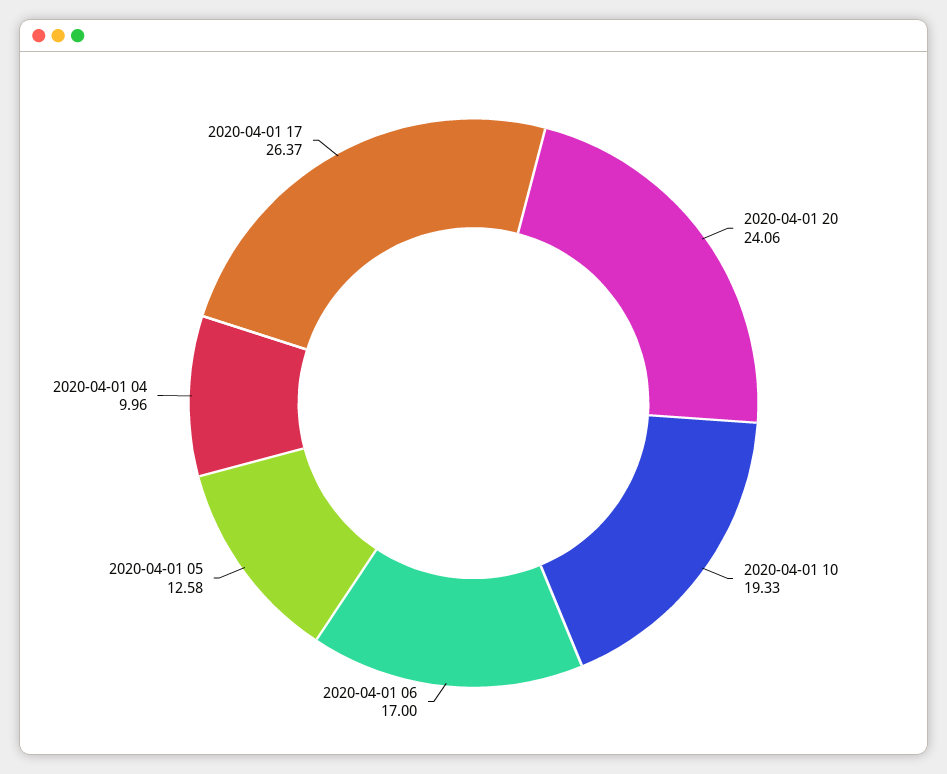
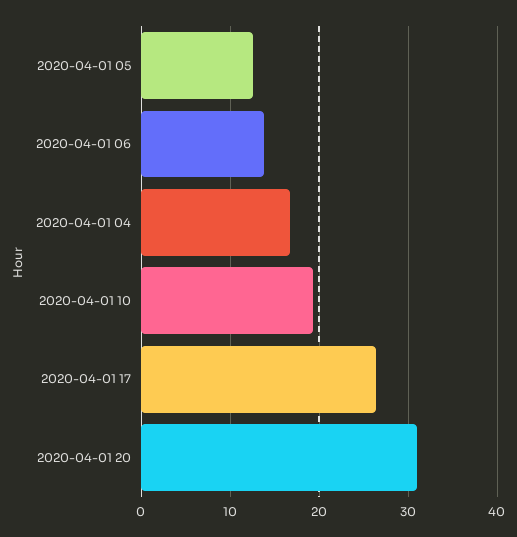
  {
-   "2020-04-01 20": 24.06,
+   "2020-04-01 20": 31,
    "2020-04-01 10": 19.33,
-   "2020-04-01 06": 17,
+   "2020-04-01 06": 14,
    "2020-04-01 05": 12.58,
-   "2020-04-01 04": 9.96,
+   "2020-04-01 04": 17,
    "2020-04-01 17": 26.37
  }

